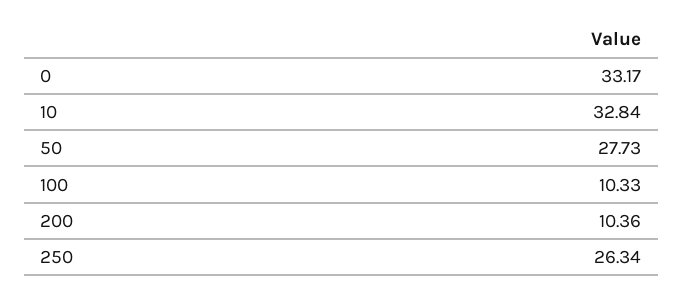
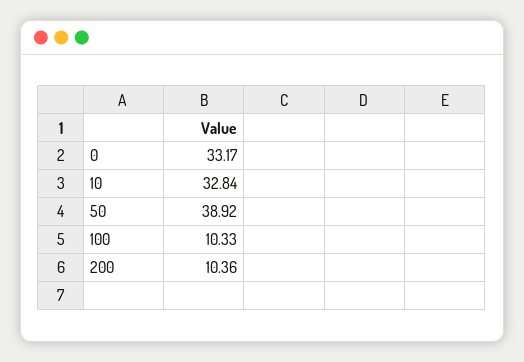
  {
    "0": 33.17,
    "10": 32.84,
-   "50": 27.73,
+   "50": 38.92,
    "100": 10.33,
-   "200": 10.36,
+   "200": 10.36
-   "250": 26.34
  }

